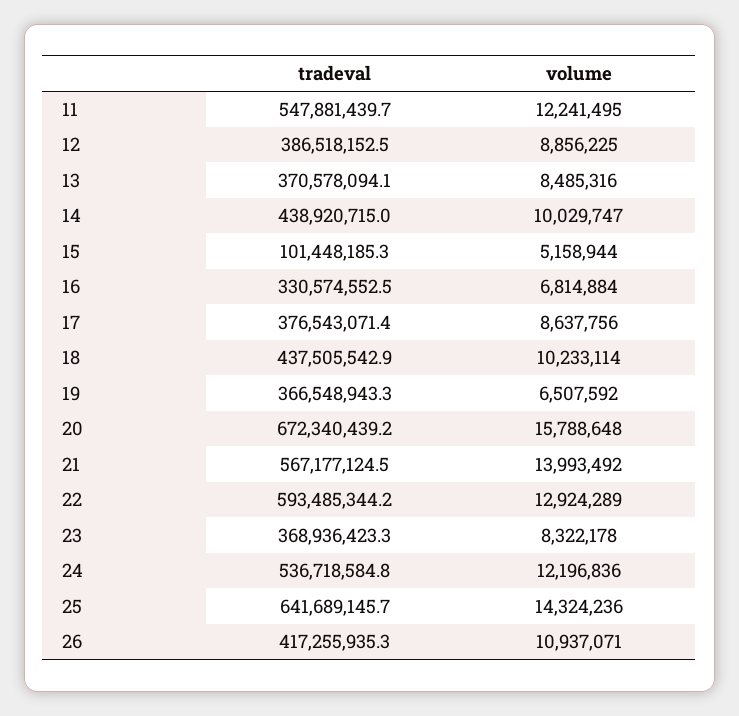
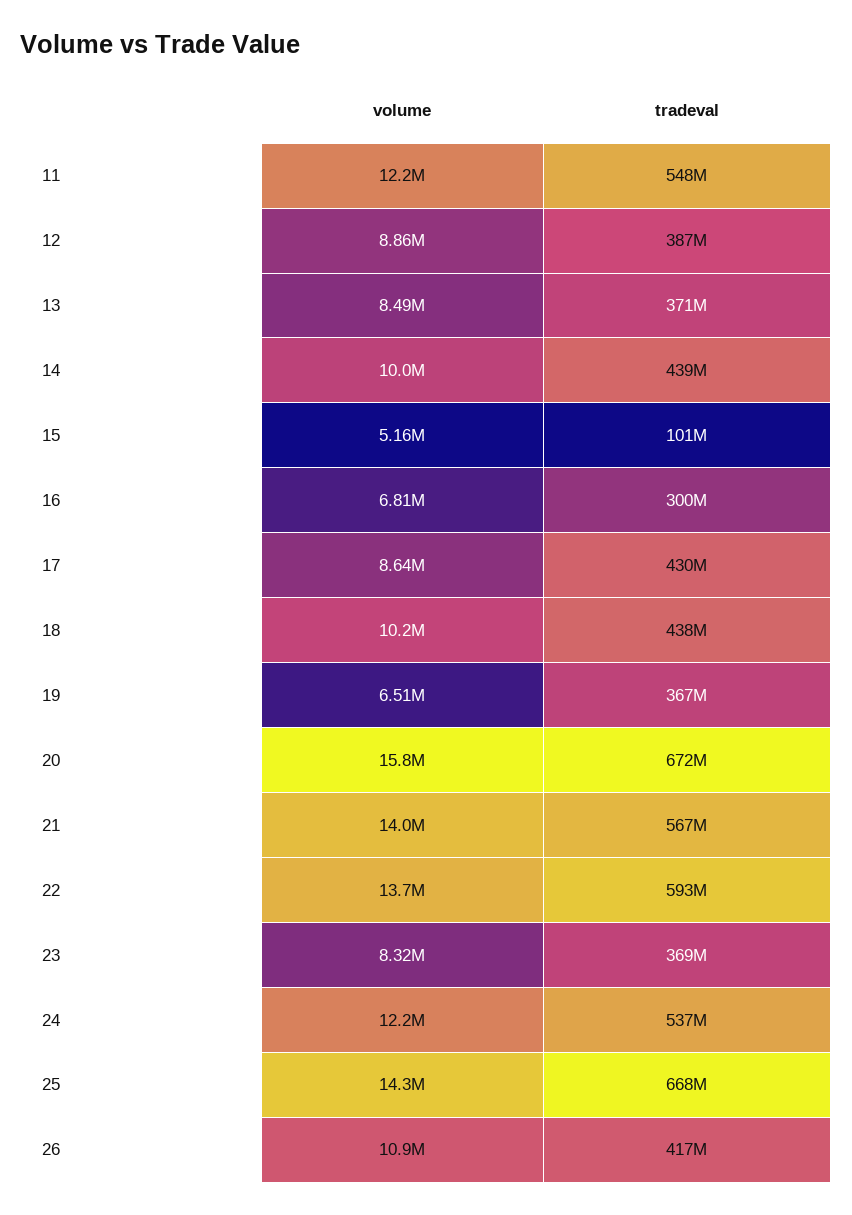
  {
    "tradeval": {
      "11": 547881439.7,
      "12": 386518152.5,
      "13": 370578094.1,
      "14": 438920715,
      "15": 101448185.3,
-     "16": 330574552.5,
+     "16": 300000000,
-     "17": 376543071.4,
+     "17": 430000000,
      "18": 437505542.9,
      "19": 366548943.3,
      "20": 672340439.2,
      "21": 567177124.5,
      "22": 593485344.2,
      "23": 368936423.3,
      "24": 536718584.8,
-     "25": 641689145.7,
+     "25": 668000000,
      "26": 417255935.3
    },
    "volume": {
      "11": 12241495,
      "12": 8856225,
      "13": 8485316,
      "14": 10029747,
      "15": 5158944,
      "16": 6814884,
      "17": 8637756,
      "18": 10233114,
      "19": 6507592,
      "20": 15788648,
      "21": 13993492,
-     "22": 12924289,
+     "22": 13700000,
      "23": 8322178,
      "24": 12196836,
      "25": 14324236,
      "26": 10937071
    }
  }

